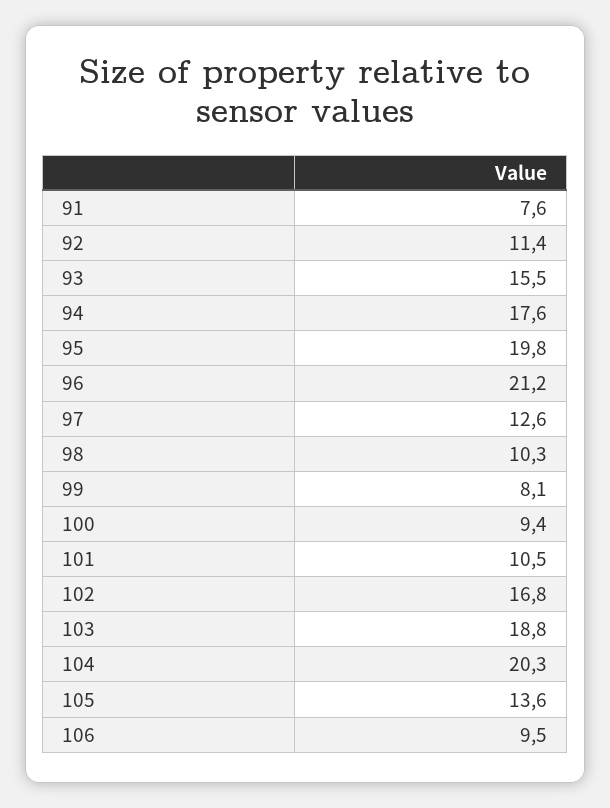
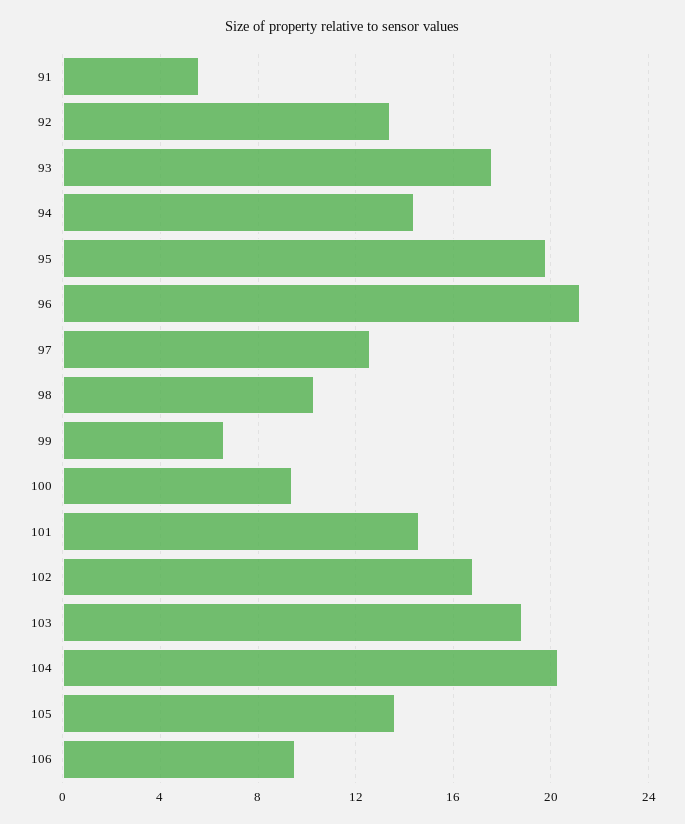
  {
-   "91": 7.6,
+   "91": 5.5,
-   "92": 11.4,
+   "92": 13.5,
-   "93": 15.5,
+   "93": 17.5,
-   "94": 17.6,
+   "94": 14.5,
    "95": 19.8,
    "96": 21.2,
    "97": 12.6,
    "98": 10.3,
-   "99": 8.1,
+   "99": 6.5,
    "100": 9.4,
-   "101": 10.5,
+   "101": 14.5,
    "102": 16.8,
    "103": 18.8,
    "104": 20.3,
    "105": 13.6,
    "106": 9.5
  }

